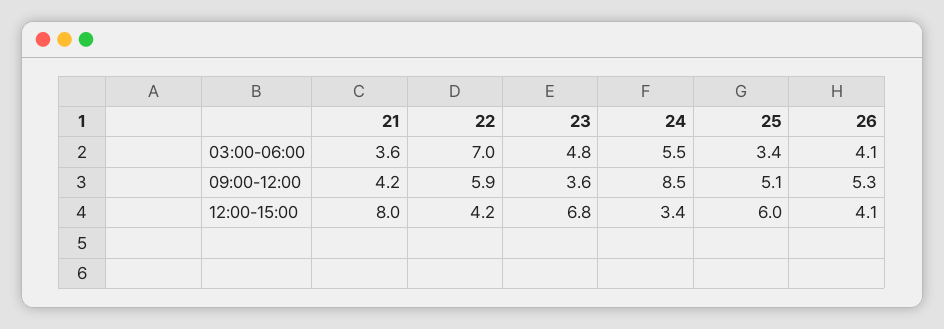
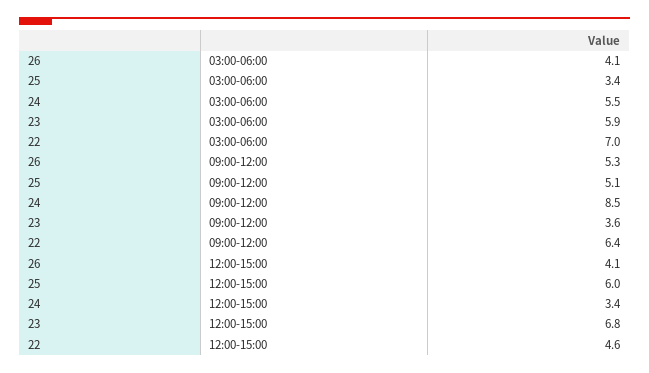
  {
-   "21": {
-     "03:00-06:00": 3.6,
-     "09:00-12:00": 4.2,
-     "12:00-15:00": 8
-   },
    "22": {
      "03:00-06:00": 7,
-     "09:00-12:00": 5.9,
+     "09:00-12:00": 6.4,
-     "12:00-15:00": 4.2
+     "12:00-15:00": 4.6
    },
    "23": {
-     "03:00-06:00": 4.8,
+     "03:00-06:00": 5.9,
      "09:00-12:00": 3.6,
      "12:00-15:00": 6.8
    },
    "24": {
      "03:00-06:00": 5.5,
      "09:00-12:00": 8.5,
      "12:00-15:00": 3.4
    },
    "25": {
      "03:00-06:00": 3.4,
      "09:00-12:00": 5.1,
      "12:00-15:00": 6
    },
    "26": {
      "03:00-06:00": 4.1,
      "09:00-12:00": 5.3,
      "12:00-15:00": 4.1
    }
  }

